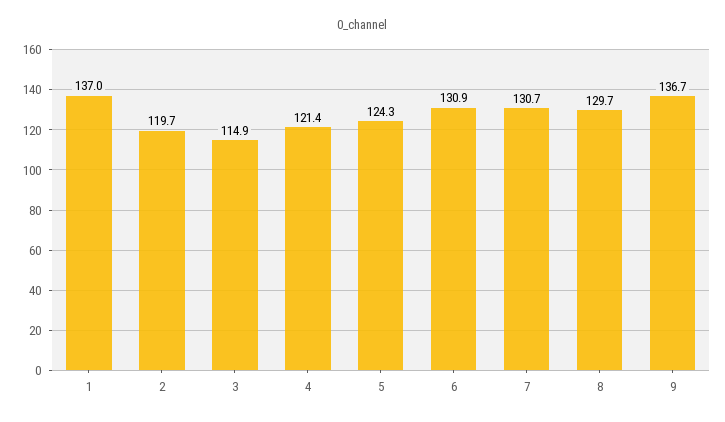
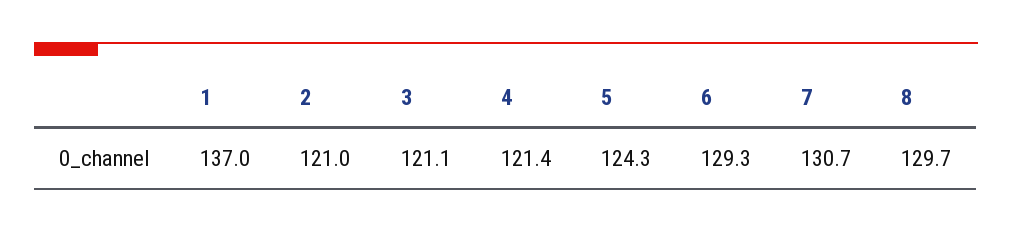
  {
    "1": 137,
-   "2": 119.7,
+   "2": 121,
-   "3": 114.9,
+   "3": 121.1,
    "4": 121.4,
    "5": 124.3,
-   "6": 130.9,
+   "6": 129.3,
    "7": 130.7,
-   "8": 129.7,
+   "8": 129.7
-   "9": 136.7
  }

